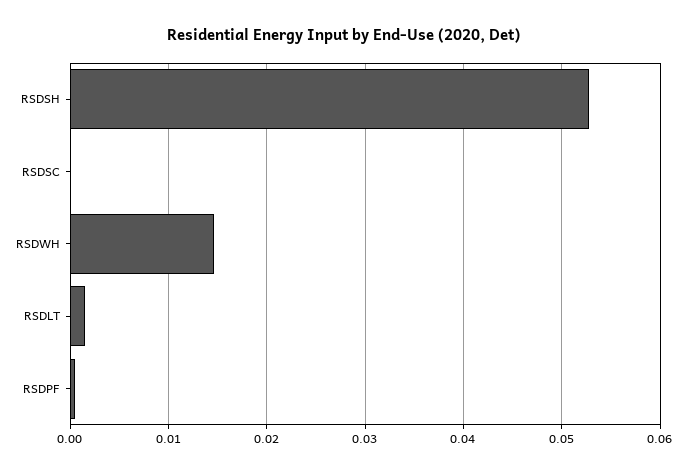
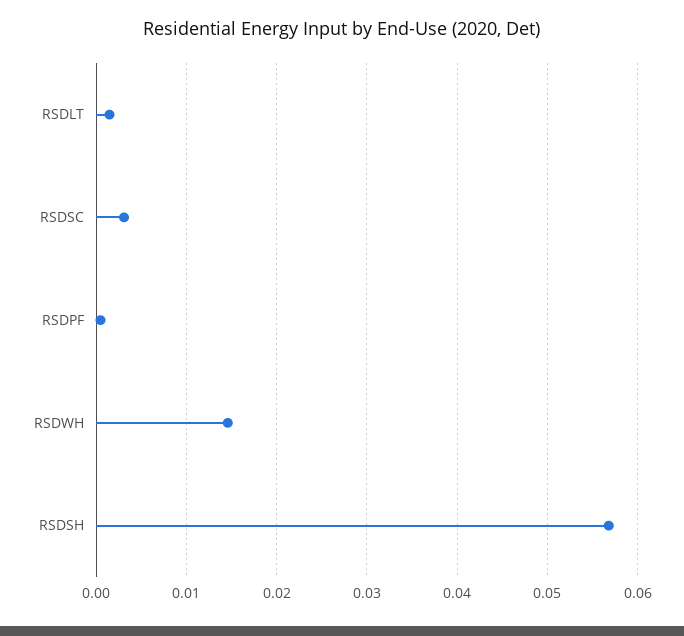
  {
-   "RSDSH": 0.053,
+   "RSDSH": 0.057,
-   "RSDSC": 0,
+   "RSDSC": 0.003,
    "RSDWH": 0.015,
    "RSDLT": 0.002,
    "RSDPF": 0.001
  }

